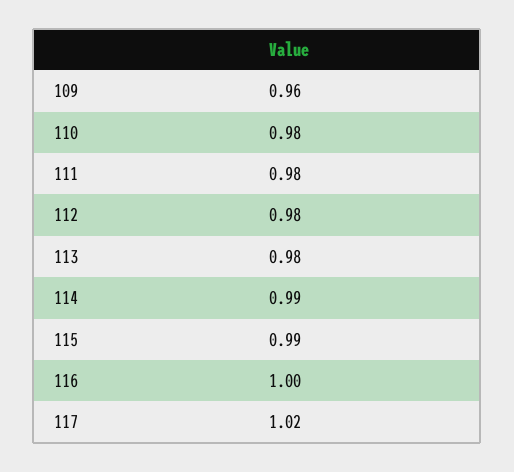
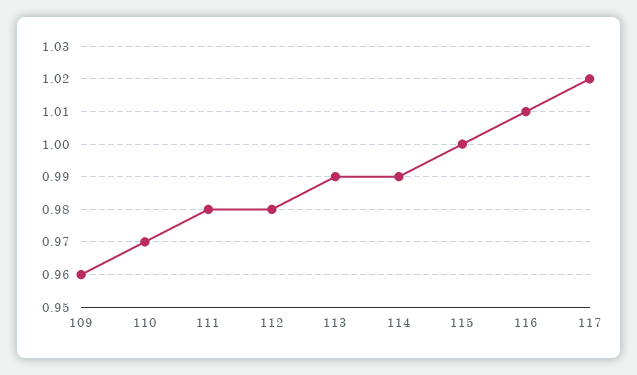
  {
    "109": 0.96,
-   "110": 0.98,
+   "110": 0.97,
    "111": 0.98,
    "112": 0.98,
-   "113": 0.98,
+   "113": 0.99,
    "114": 0.99,
-   "115": 0.99,
+   "115": 1,
-   "116": 1,
+   "116": 1.01,
    "117": 1.02
  }

